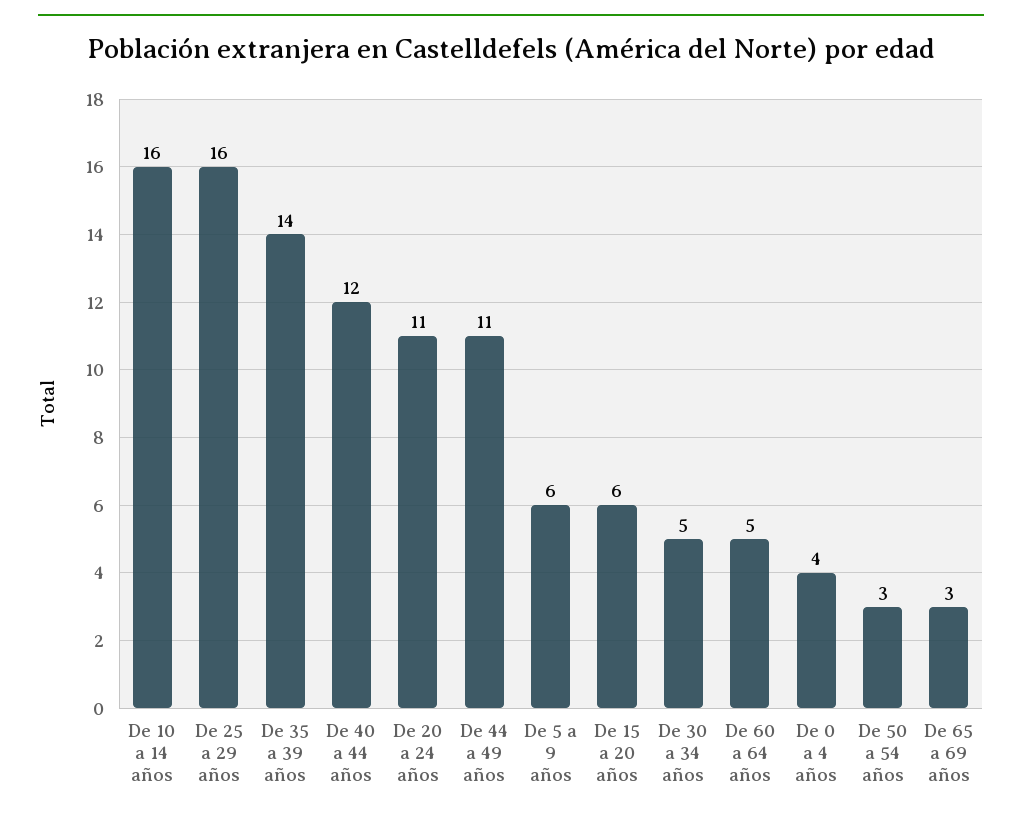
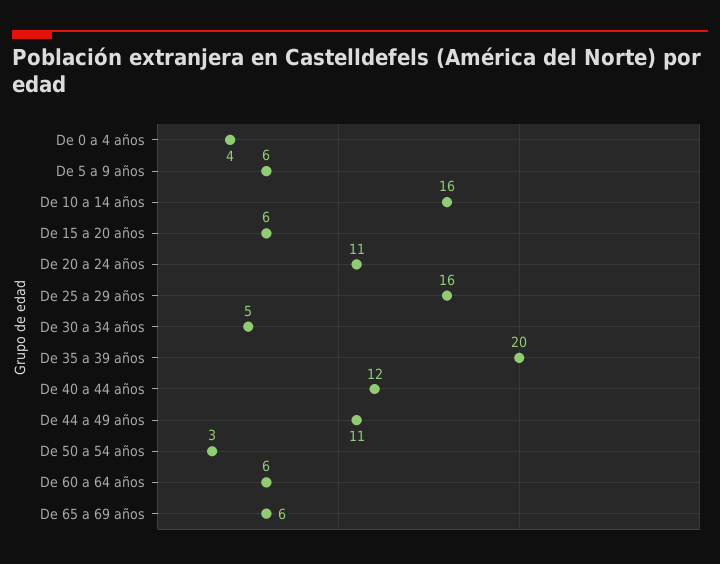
  {
    "De 10 a 14 años": 16,
    "De 25 a 29 años": 16,
-   "De 35 a 39 años": 14,
+   "De 35 a 39 años": 20,
    "De 40 a 44 años": 12,
    "De 20 a 24 años": 11,
    "De 44 a 49 años": 11,
    "De 5 a 9 años": 6,
    "De 15 a 20 años": 6,
    "De 30 a 34 años": 5,
-   "De 60 a 64 años": 5,
+   "De 60 a 64 años": 6,
    "De 0 a 4 años": 4,
    "De 50 a 54 años": 3,
-   "De 65 a 69 años": 3
+   "De 65 a 69 años": 6
  }

